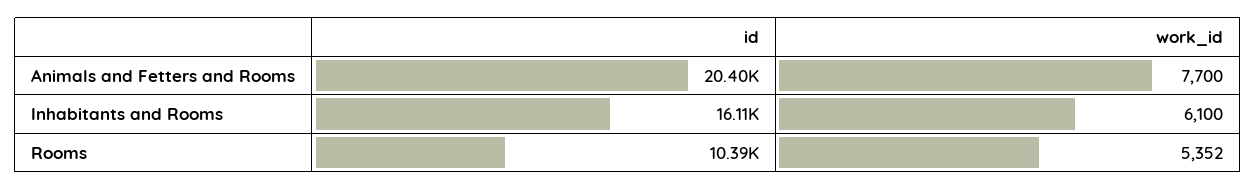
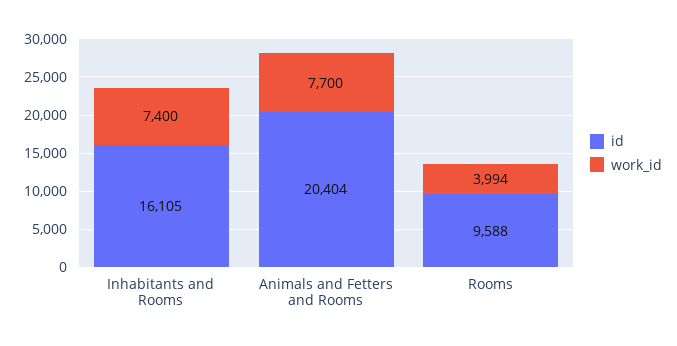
  {
    "id": {
      "Animals and Fetters and Rooms": 20404,
      "Inhabitants and Rooms": 16105,
-     "Rooms": 10390
+     "Rooms": 9588
    },
    "work_id": {
      "Animals and Fetters and Rooms": 7700,
-     "Inhabitants and Rooms": 6100,
+     "Inhabitants and Rooms": 7400,
-     "Rooms": 5352
+     "Rooms": 3994
    }
  }

